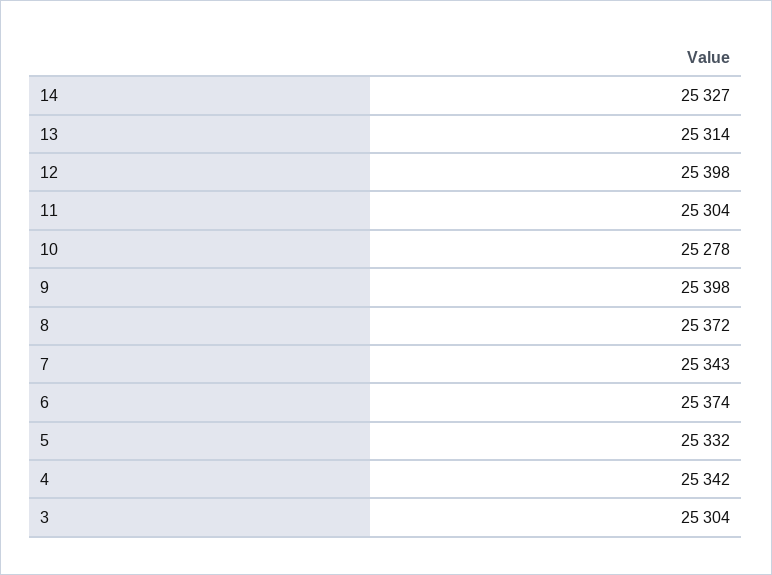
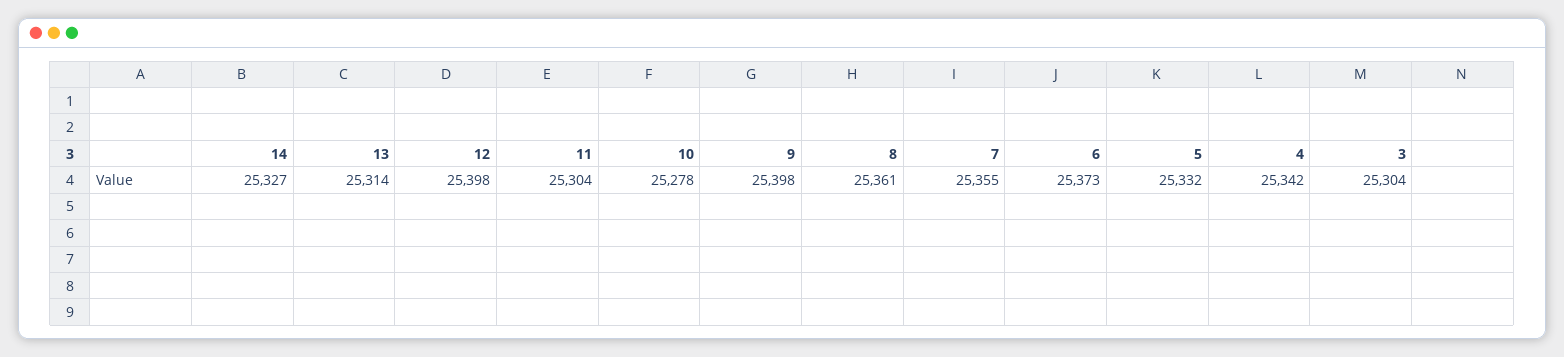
  {
    "14": 25327,
    "13": 25314,
    "12": 25398,
    "11": 25304,
    "10": 25278,
    "9": 25398,
-   "8": 25372,
+   "8": 25361,
-   "7": 25343,
+   "7": 25355,
-   "6": 25374,
+   "6": 25373,
    "5": 25332,
    "4": 25342,
    "3": 25304
  }

